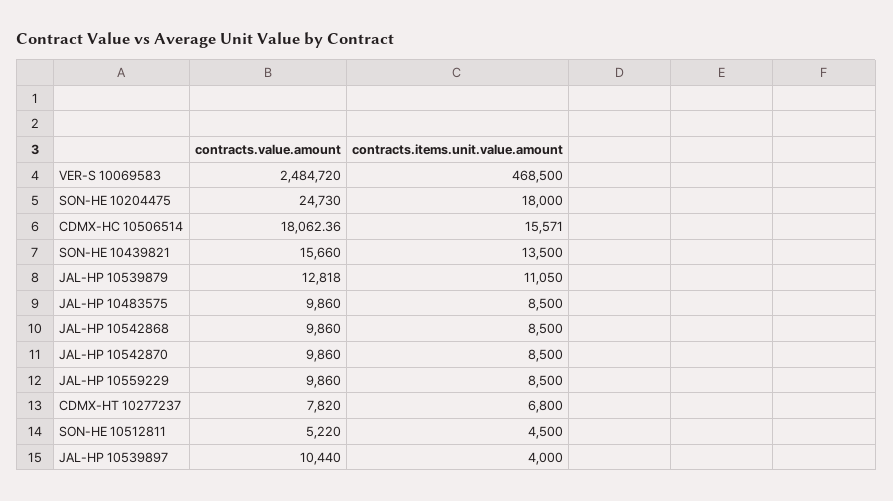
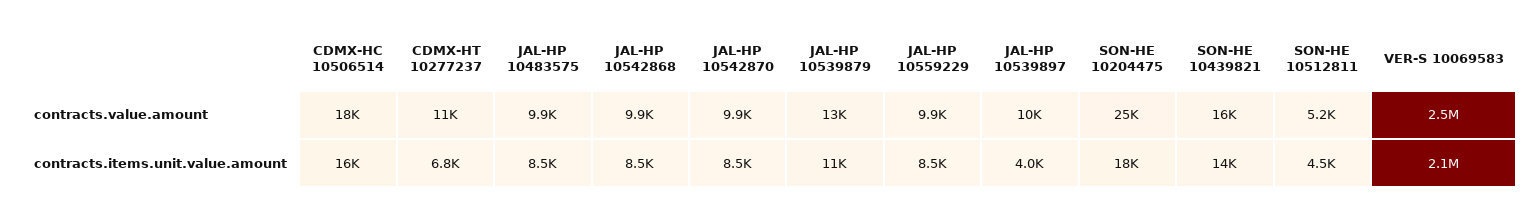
  {
    "contracts.value.amount": {
      "VER-S 10069583": 2484720,
      "SON-HE 10204475": 24730,
      "CDMX-HC 10506514": 18062.36,
      "SON-HE 10439821": 15660,
      "JAL-HP 10539879": 12818,
      "JAL-HP 10483575": 9860,
      "JAL-HP 10542868": 9860,
      "JAL-HP 10542870": 9860,
      "JAL-HP 10559229": 9860,
-     "CDMX-HT 10277237": 7820,
+     "CDMX-HT 10277237": 11000,
      "SON-HE 10512811": 5220,
      "JAL-HP 10539897": 10440
    },
    "contracts.items.unit.value.amount": {
-     "VER-S 10069583": 468500,
+     "VER-S 10069583": 2100000,
      "SON-HE 10204475": 18000,
      "CDMX-HC 10506514": 15571,
      "SON-HE 10439821": 13500,
      "JAL-HP 10539879": 11050,
      "JAL-HP 10483575": 8500,
      "JAL-HP 10542868": 8500,
      "JAL-HP 10542870": 8500,
      "JAL-HP 10559229": 8500,
      "CDMX-HT 10277237": 6800,
      "SON-HE 10512811": 4500,
      "JAL-HP 10539897": 4000
    }
  }

